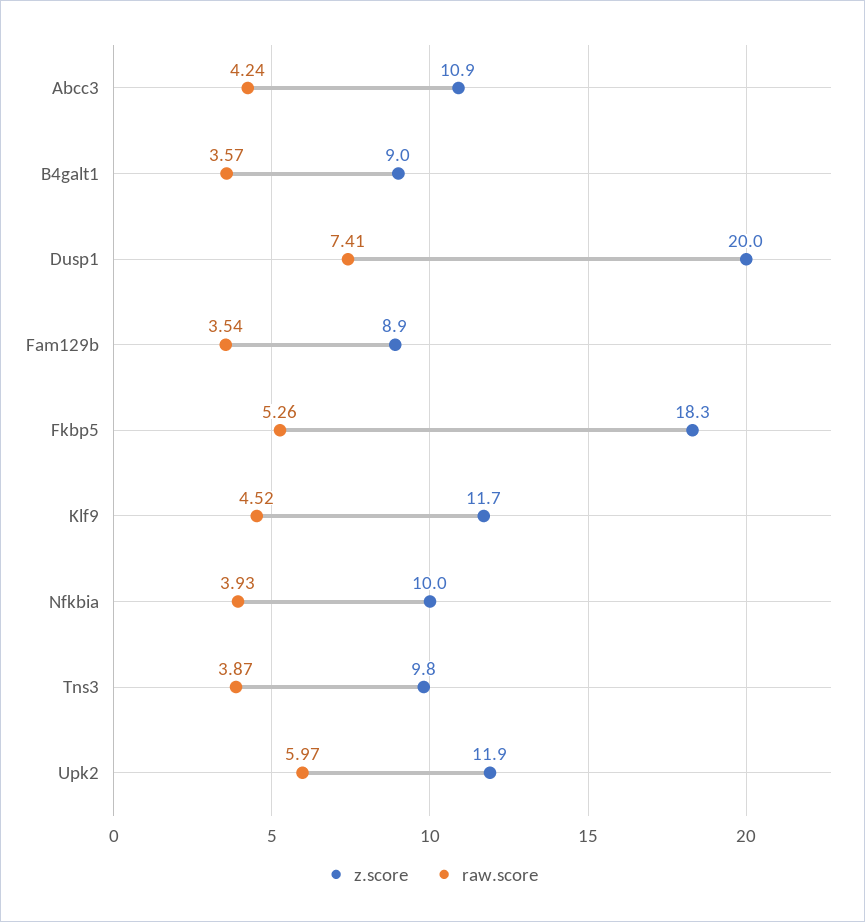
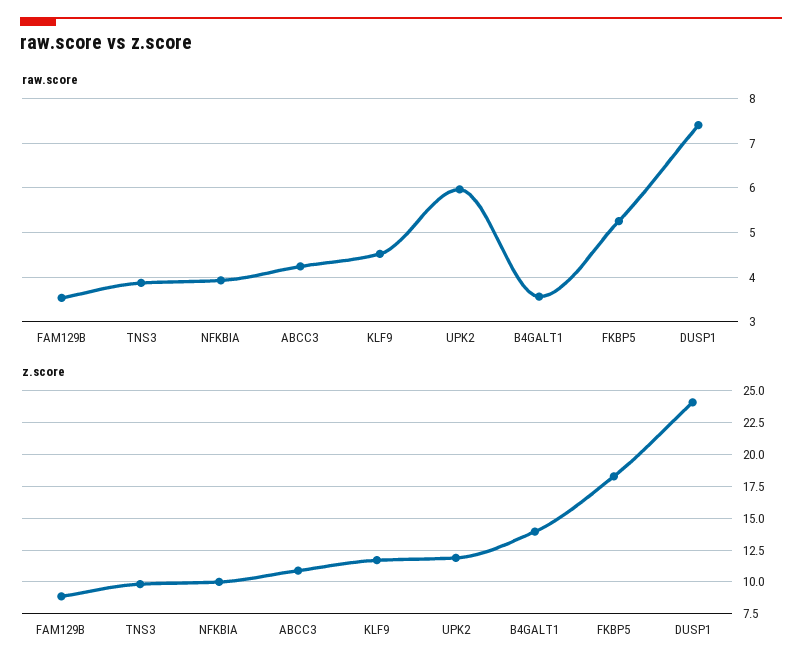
  {
    "z.score": {
      "Abcc3": 10.9,
-     "B4galt1": 9,
+     "B4galt1": 14,
-     "Dusp1": 20,
+     "Dusp1": 24,
      "Fam129b": 8.9,
      "Fkbp5": 18.3,
      "Klf9": 11.7,
      "Nfkbia": 10,
      "Tns3": 9.8,
      "Upk2": 11.9
    },
    "raw.score": {
      "Abcc3": 4.24,
      "B4galt1": 3.57,
      "Dusp1": 7.41,
      "Fam129b": 3.54,
      "Fkbp5": 5.26,
      "Klf9": 4.52,
      "Nfkbia": 3.93,
      "Tns3": 3.87,
      "Upk2": 5.97
    }
  }

